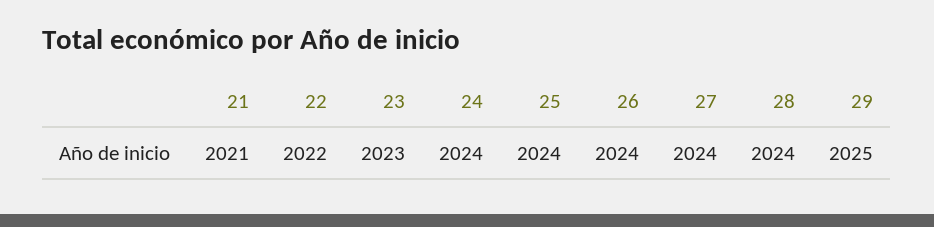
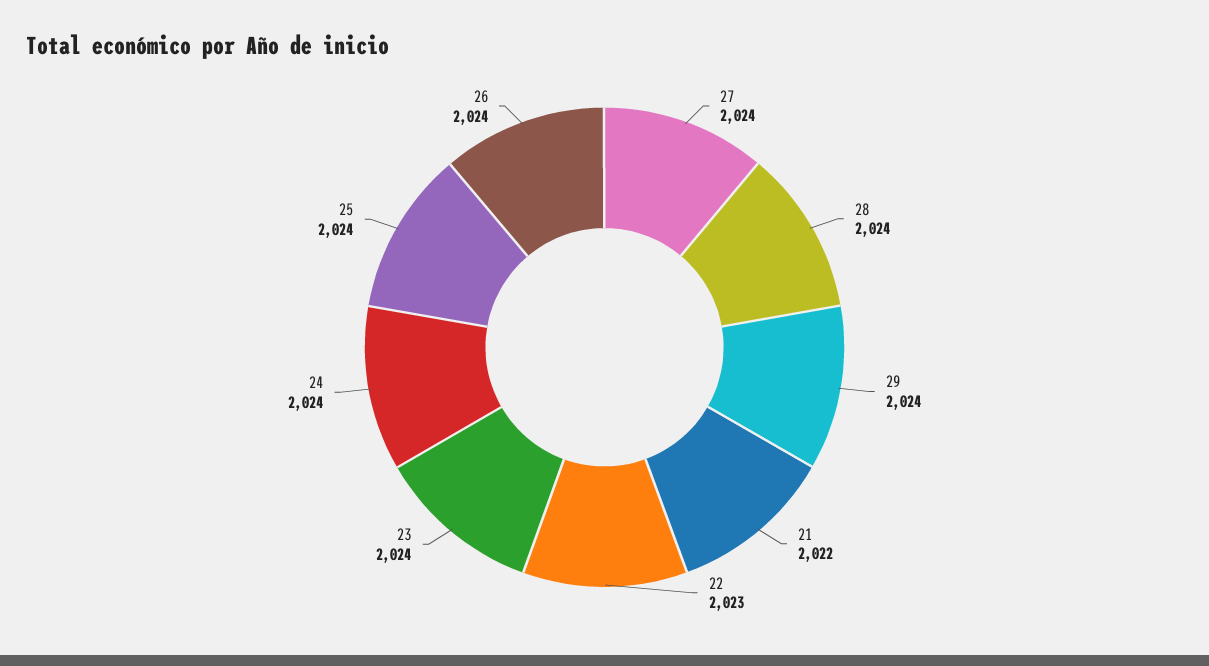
  {
-   "21": 2021,
+   "21": 2022,
-   "22": 2022,
+   "22": 2023,
-   "23": 2023,
+   "23": 2024,
    "24": 2024,
    "25": 2024,
    "26": 2024,
    "27": 2024,
    "28": 2024,
-   "29": 2025
+   "29": 2024
  }

